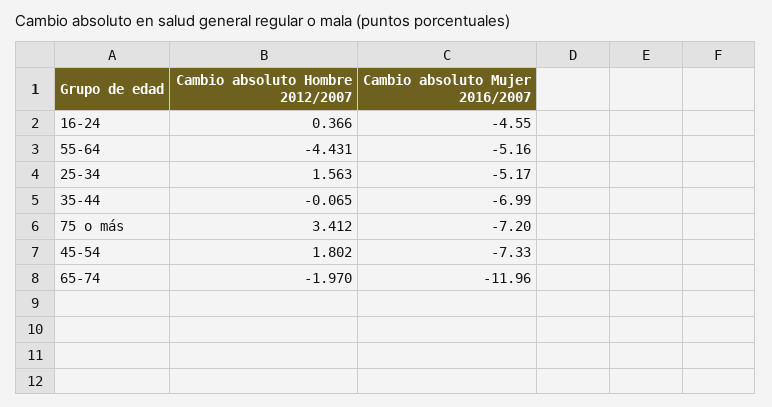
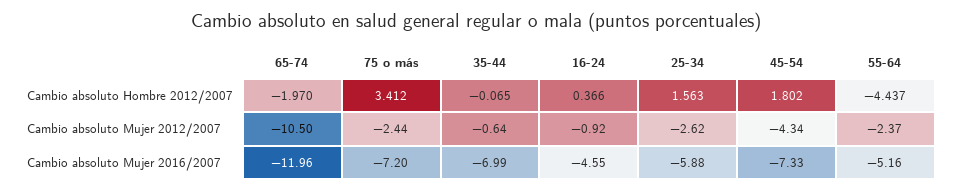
  {
    "Cambio absoluto Hombre 2012/2007": {
      "16-24": 0.366,
-     "55-64": -4.431,
+     "55-64": -4.437,
      "25-34": 1.563,
      "35-44": -0.065,
      "75 o más": 3.412,
      "45-54": 1.802,
      "65-74": -1.97
    },
    "Cambio absoluto Mujer 2016/2007": {
      "16-24": -4.55,
      "55-64": -5.16,
-     "25-34": -5.17,
+     "25-34": -5.88,
      "35-44": -6.99,
      "75 o más": -7.2,
      "45-54": -7.33,
      "65-74": -11.96
-   }
+   },
+   "Cambio absoluto Mujer 2012/2007": {
+     "65-74": -10.5,
+     "75 o más": -2.44,
+     "35-44": -0.64,
+     "16-24": -0.92,
+     "25-34": -2.62,
+     "45-54": -4.34,
+     "55-64": -2.37
+   }
  }

